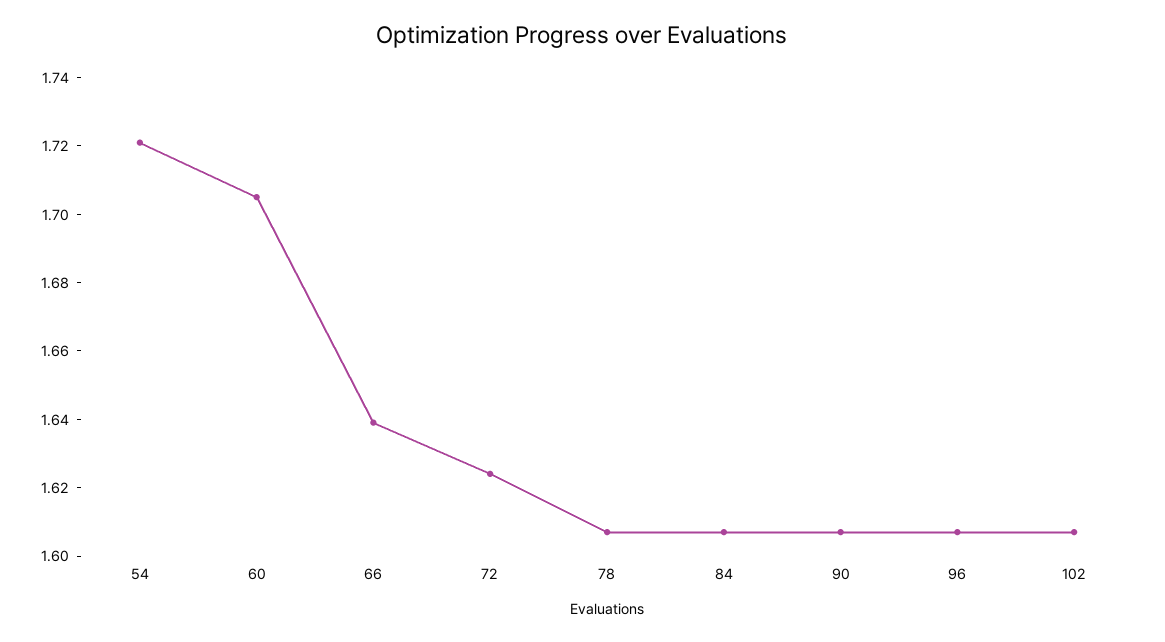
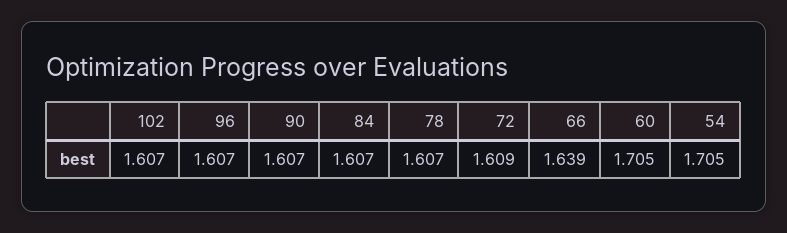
  {
-   "54": 1.72,
+   "54": 1.705,
    "60": 1.705,
    "66": 1.639,
-   "72": 1.625,
+   "72": 1.609,
    "78": 1.607,
    "84": 1.607,
    "90": 1.607,
    "96": 1.607,
    "102": 1.607
  }

